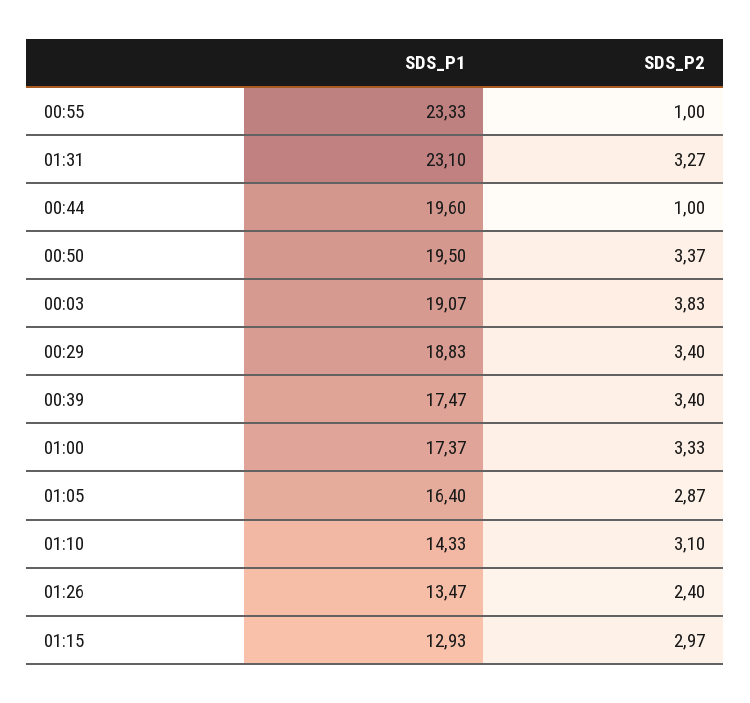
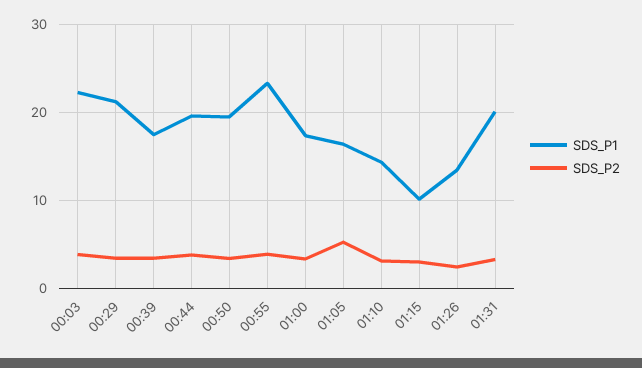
  {
    "SDS_P1": {
      "00:55": 23.33,
-     "01:31": 23.1,
+     "01:31": 20,
      "00:44": 19.6,
      "00:50": 19.5,
-     "00:03": 19.07,
+     "00:03": 22,
-     "00:29": 18.83,
+     "00:29": 21,
      "00:39": 17.47,
      "01:00": 17.37,
      "01:05": 16.4,
      "01:10": 14.33,
      "01:26": 13.47,
-     "01:15": 12.93
+     "01:15": 10
    },
    "SDS_P2": {
-     "00:55": 1,
+     "00:55": 4,
      "01:31": 3.27,
-     "00:44": 1,
+     "00:44": 4,
      "00:50": 3.37,
      "00:03": 3.83,
      "00:29": 3.4,
      "00:39": 3.4,
      "01:00": 3.33,
-     "01:05": 2.87,
+     "01:05": 5,
      "01:10": 3.1,
      "01:26": 2.4,
      "01:15": 2.97
    }
  }

